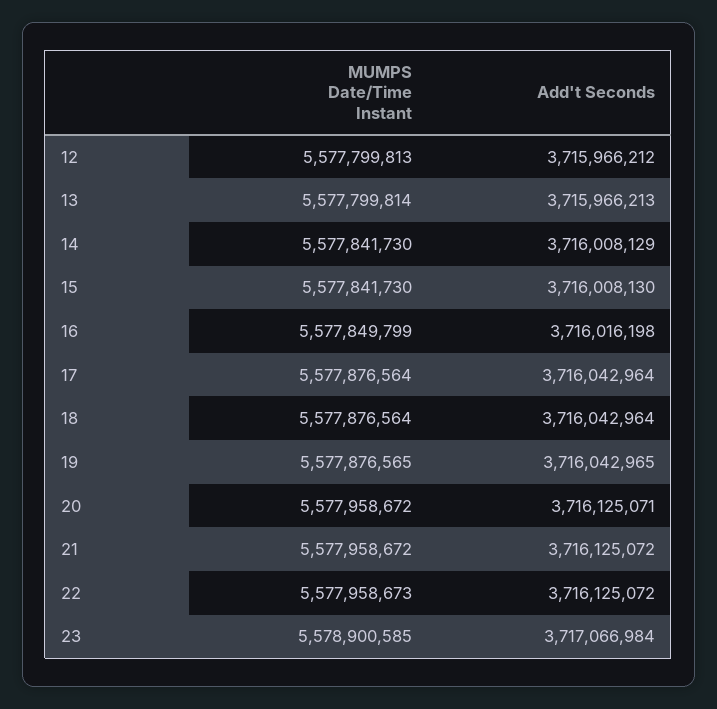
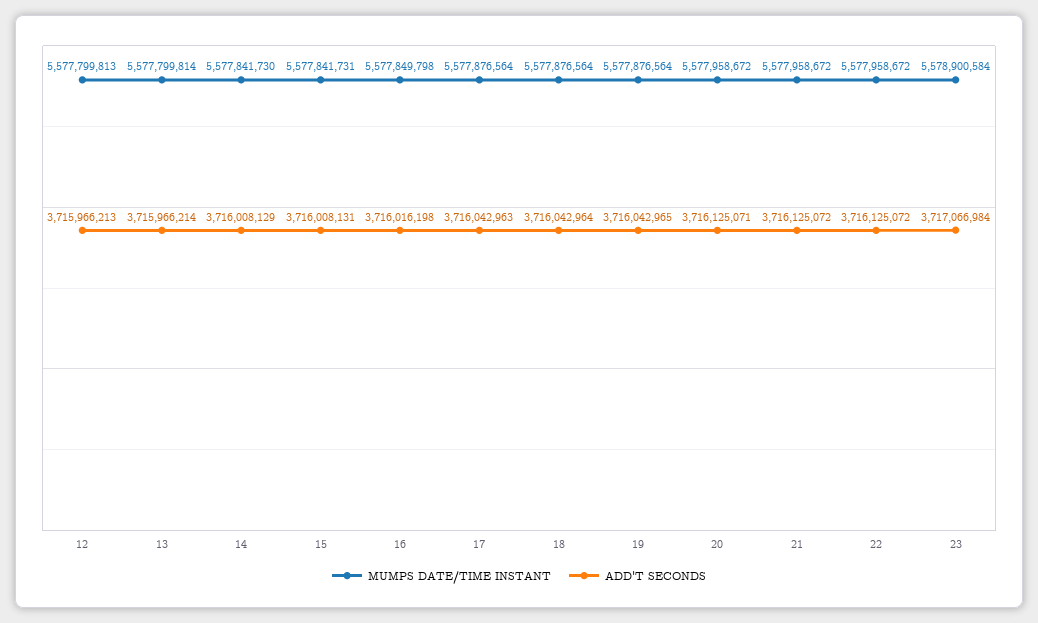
  {
    "MUMPS Date/Time Instant": {
      "12": 5577799813,
      "13": 5577799814,
      "14": 5577841730,
-     "15": 5577841730,
+     "15": 5577841731,
-     "16": 5577849799,
+     "16": 5577849798,
      "17": 5577876564,
      "18": 5577876564,
-     "19": 5577876565,
+     "19": 5577876564,
      "20": 5577958672,
      "21": 5577958672,
-     "22": 5577958673,
+     "22": 5577958672,
-     "23": 5578900585
+     "23": 5578900584
    },
    "Add't Seconds": {
-     "12": 3715966212,
+     "12": 3715966213,
-     "13": 3715966213,
+     "13": 3715966214,
      "14": 3716008129,
-     "15": 3716008130,
+     "15": 3716008131,
      "16": 3716016198,
-     "17": 3716042964,
+     "17": 3716042963,
      "18": 3716042964,
      "19": 3716042965,
      "20": 3716125071,
      "21": 3716125072,
      "22": 3716125072,
      "23": 3717066984
    }
  }

